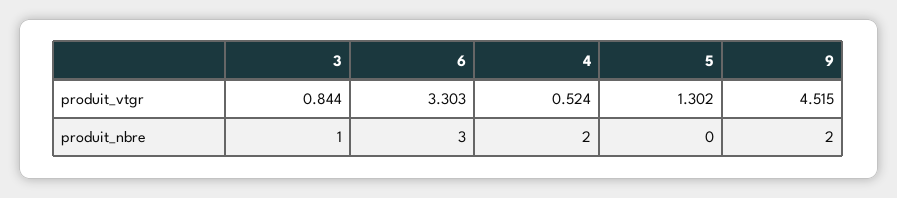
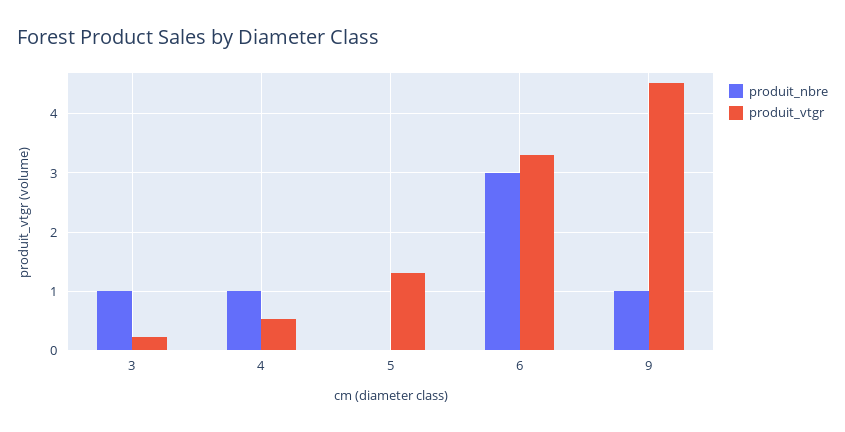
  {
    "produit_vtgr": {
-     "3": 0.844,
+     "3": 0.2,
      "6": 3.303,
      "4": 0.524,
      "5": 1.302,
      "9": 4.515
    },
    "produit_nbre": {
      "3": 1,
      "6": 3,
-     "4": 2,
+     "4": 1,
      "5": 0,
-     "9": 2
+     "9": 1
    }
  }

